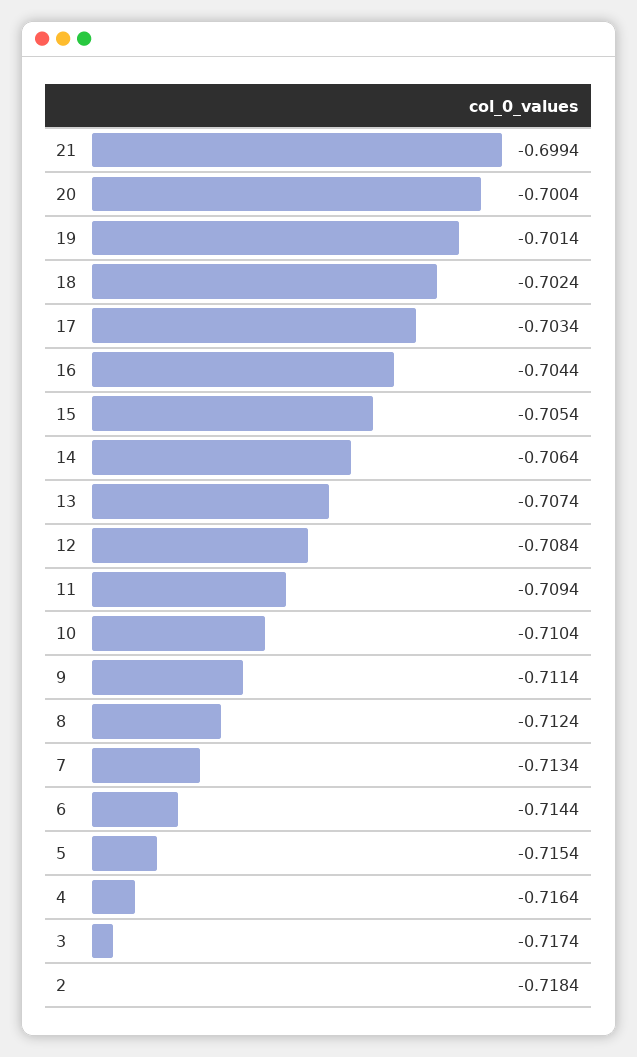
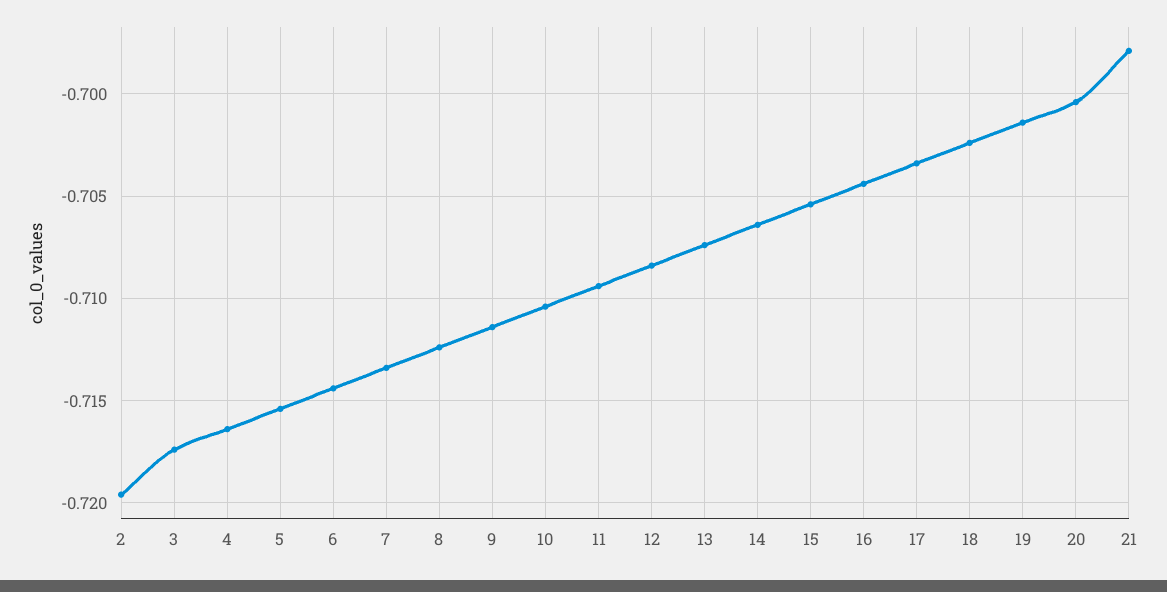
  {
-   "21": -0.6994,
+   "21": -0.698,
    "20": -0.7004,
    "19": -0.7014,
    "18": -0.7024,
    "17": -0.7034,
    "16": -0.7044,
    "15": -0.7054,
    "14": -0.7064,
    "13": -0.7074,
    "12": -0.7084,
    "11": -0.7094,
    "10": -0.7104,
    "9": -0.7114,
    "8": -0.7124,
    "7": -0.7134,
    "6": -0.7144,
    "5": -0.7154,
    "4": -0.7164,
    "3": -0.7174,
-   "2": -0.7184
+   "2": -0.7195
  }

